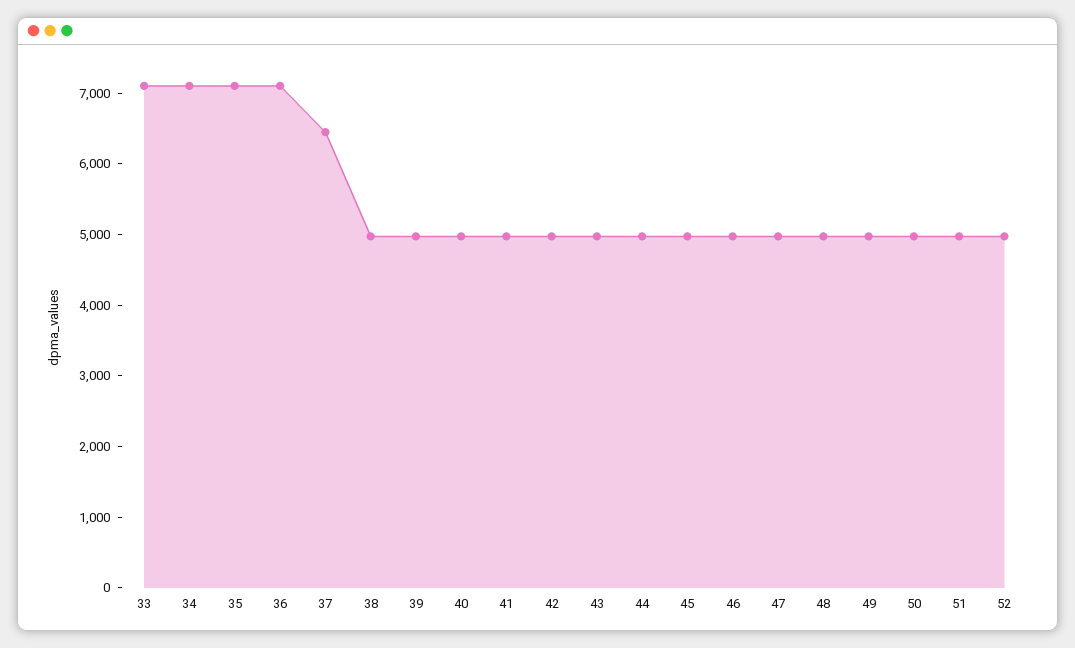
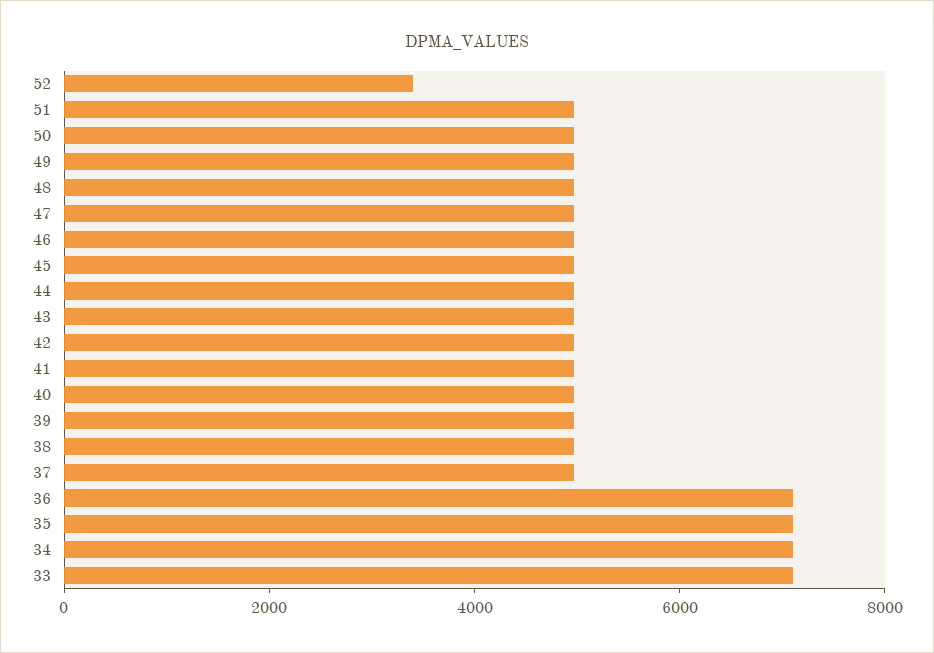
  {
    "33": 7200,
    "34": 7200,
    "35": 7200,
    "36": 7200,
-   "37": 6400,
+   "37": 5000,
    "38": 5000,
    "39": 5000,
    "40": 5000,
    "41": 5000,
    "42": 5000,
    "43": 5000,
    "44": 5000,
    "45": 5000,
    "46": 5000,
    "47": 5000,
    "48": 5000,
    "49": 5000,
    "50": 5000,
    "51": 5000,
-   "52": 5000
+   "52": 3500
  }

